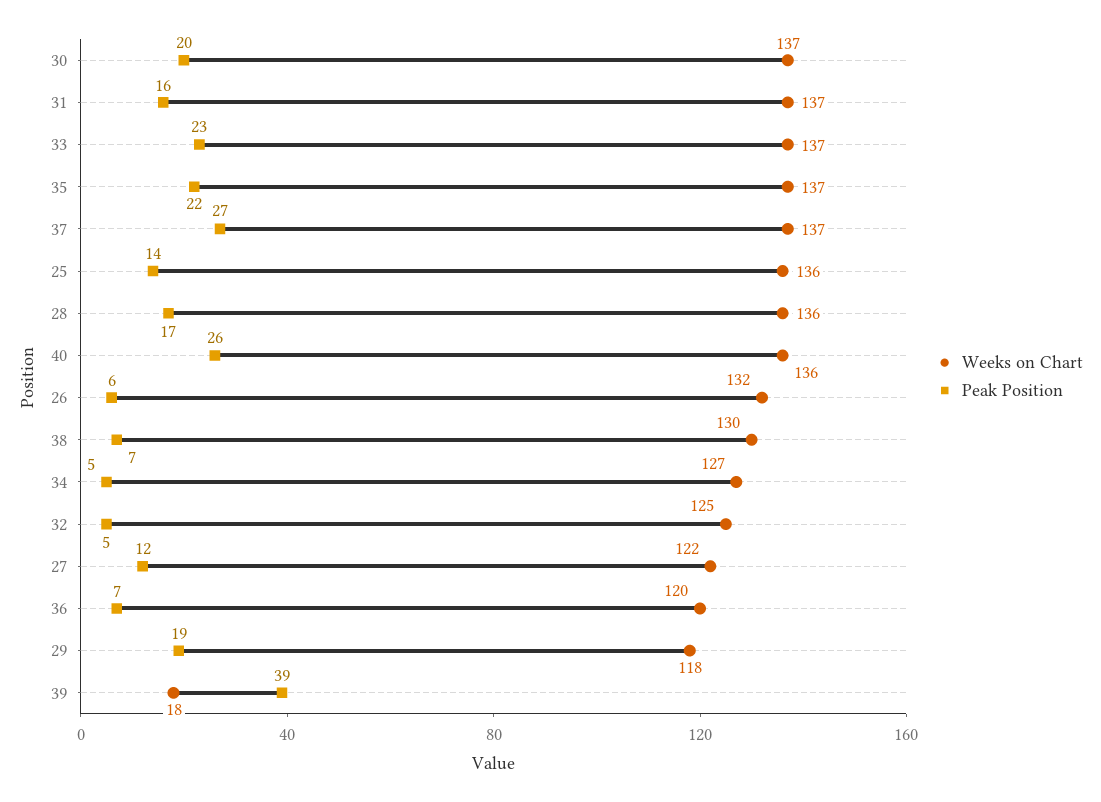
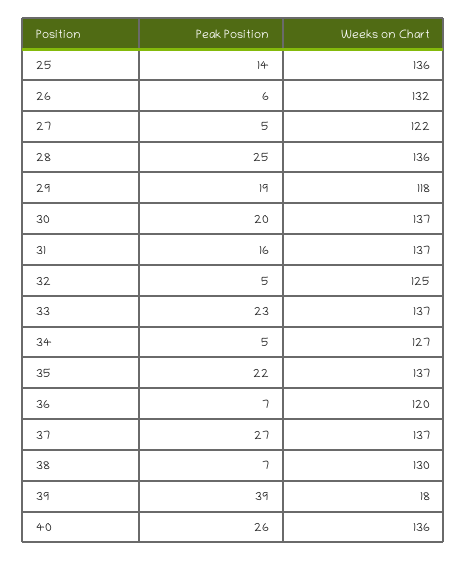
  {
    "Weeks on Chart": {
      "30": 137,
      "31": 137,
      "33": 137,
      "35": 137,
      "37": 137,
      "25": 136,
      "28": 136,
      "40": 136,
      "26": 132,
      "38": 130,
      "34": 127,
      "32": 125,
      "27": 122,
      "36": 120,
      "29": 118,
      "39": 18
    },
    "Peak Position": {
      "30": 20,
      "31": 16,
      "33": 23,
      "35": 22,
      "37": 27,
      "25": 14,
-     "28": 17,
+     "28": 25,
      "40": 26,
      "26": 6,
      "38": 7,
      "34": 5,
      "32": 5,
-     "27": 12,
+     "27": 5,
      "36": 7,
      "29": 19,
      "39": 39
    }
  }

